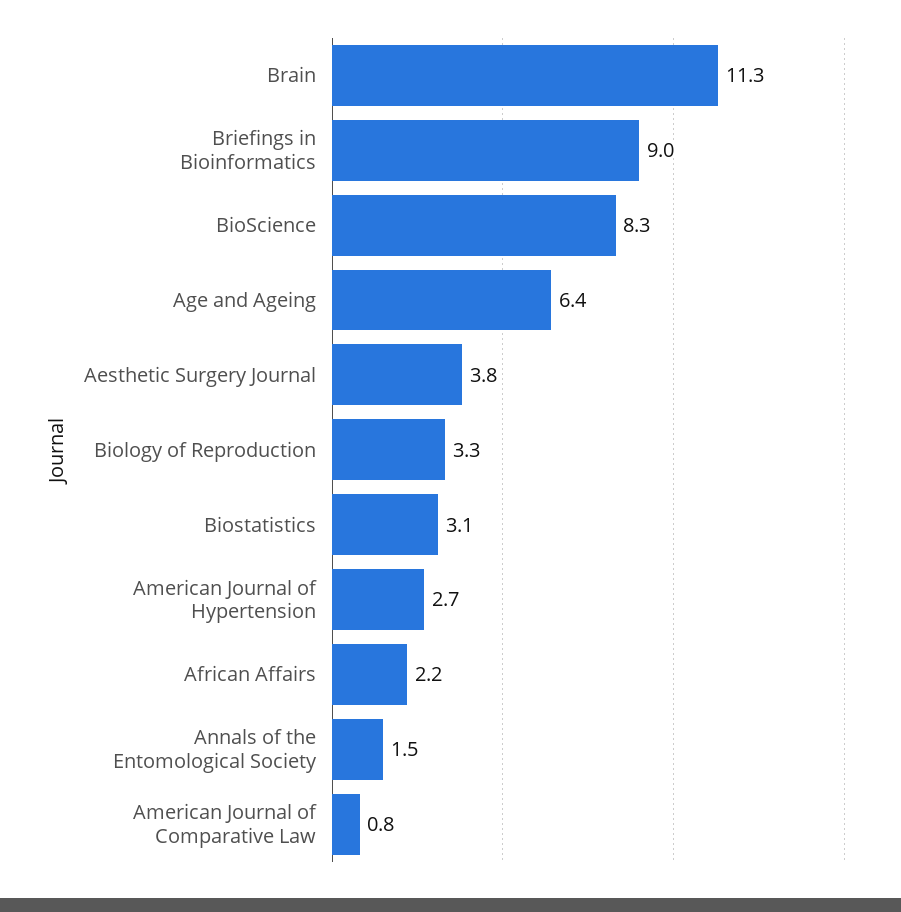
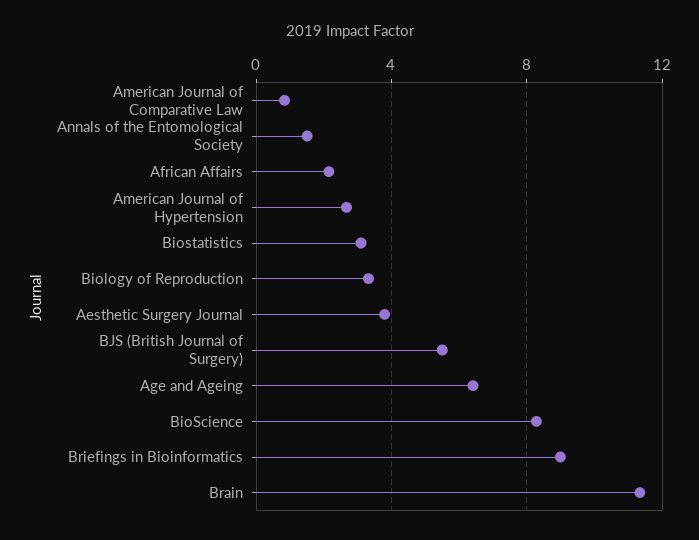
  {
    "Brain": 11.3,
    "Briefings in Bioinformatics": 9,
    "BioScience": 8.3,
    "Age and Ageing": 6.4,
    "Aesthetic Surgery Journal": 3.8,
    "Biology of Reproduction": 3.3,
    "Biostatistics": 3.1,
    "American Journal of Hypertension": 2.7,
    "African Affairs": 2.2,
    "Annals of the Entomological Society": 1.5,
-   "American Journal of Comparative Law": 0.8
+   "American Journal of Comparative Law": 0.8,
+   "BJS (British Journal of Surgery)": 5.5
  }

